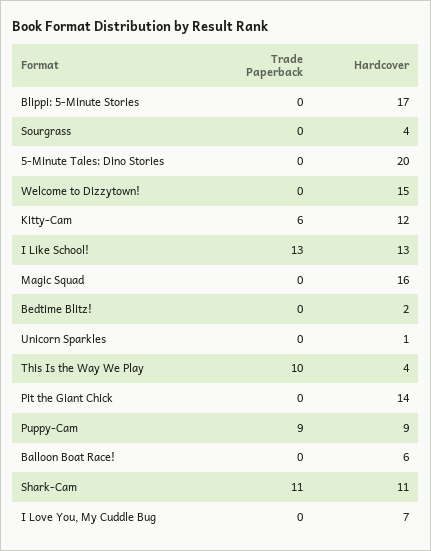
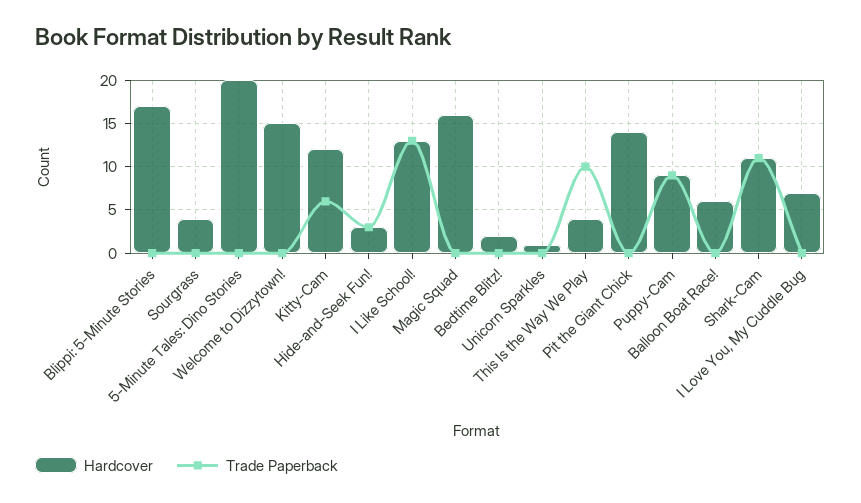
  {
    "Trade Paperback": {
      "Blippi: 5-Minute Stories": 0,
      "Sourgrass": 0,
      "5-Minute Tales: Dino Stories": 0,
      "Welcome to Dizzytown!": 0,
      "Kitty-Cam": 6,
      "I Like School!": 13,
      "Magic Squad": 0,
      "Bedtime Blitz!": 0,
      "Unicorn Sparkles": 0,
      "This Is the Way We Play": 10,
      "Pit the Giant Chick": 0,
      "Puppy-Cam": 9,
      "Balloon Boat Race!": 0,
      "Shark-Cam": 11,
-     "I Love You, My Cuddle Bug": 0
+     "I Love You, My Cuddle Bug": 0,
+     "Hide-and-Seek Fun!": 3
    },
    "Hardcover": {
      "Blippi: 5-Minute Stories": 17,
      "Sourgrass": 4,
      "5-Minute Tales: Dino Stories": 20,
      "Welcome to Dizzytown!": 15,
      "Kitty-Cam": 12,
      "I Like School!": 13,
      "Magic Squad": 16,
      "Bedtime Blitz!": 2,
      "Unicorn Sparkles": 1,
      "This Is the Way We Play": 4,
      "Pit the Giant Chick": 14,
      "Puppy-Cam": 9,
      "Balloon Boat Race!": 6,
      "Shark-Cam": 11,
-     "I Love You, My Cuddle Bug": 7
+     "I Love You, My Cuddle Bug": 7,
+     "Hide-and-Seek Fun!": 3
    }
  }

